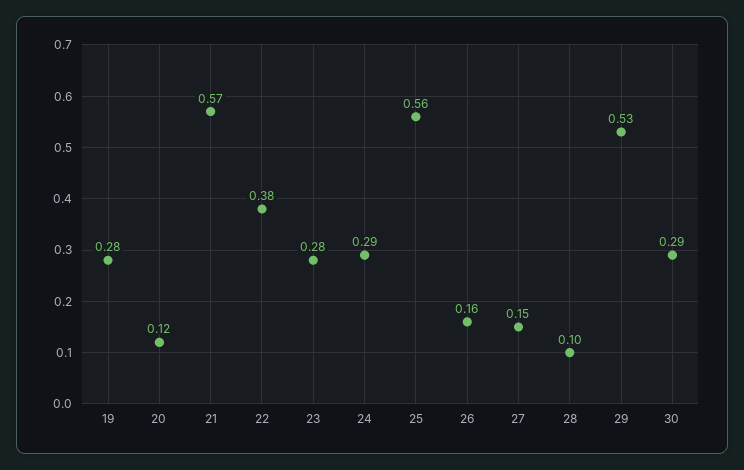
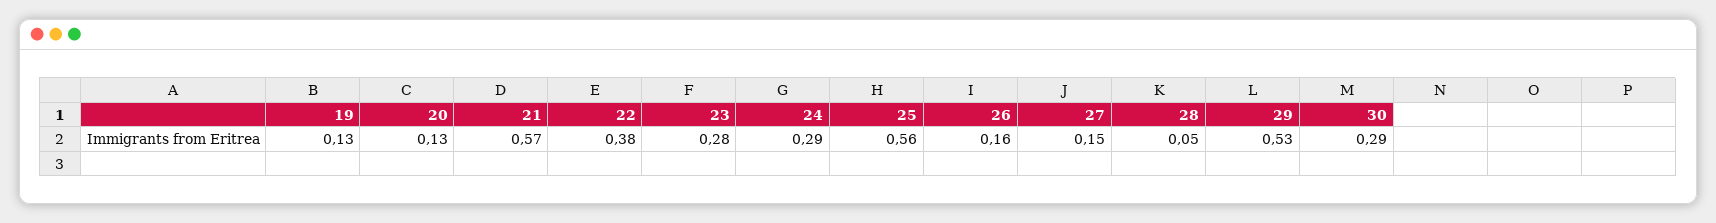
  {
-   "19": 0.28,
+   "19": 0.13,
-   "20": 0.12,
+   "20": 0.13,
    "21": 0.57,
    "22": 0.38,
    "23": 0.28,
    "24": 0.29,
    "25": 0.56,
    "26": 0.16,
    "27": 0.15,
-   "28": 0.1,
+   "28": 0.05,
    "29": 0.53,
    "30": 0.29
  }

